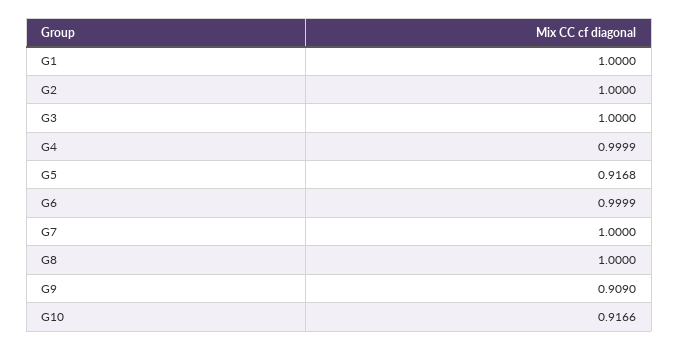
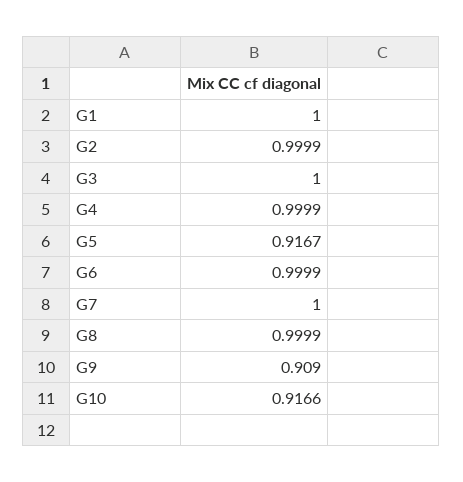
  {
    "G1": 1,
-   "G2": 1,
+   "G2": 0.9999,
    "G3": 1,
    "G4": 0.9999,
-   "G5": 0.9168,
+   "G5": 0.9167,
    "G6": 0.9999,
    "G7": 1,
-   "G8": 1,
+   "G8": 0.9999,
    "G9": 0.909,
    "G10": 0.9166
  }

